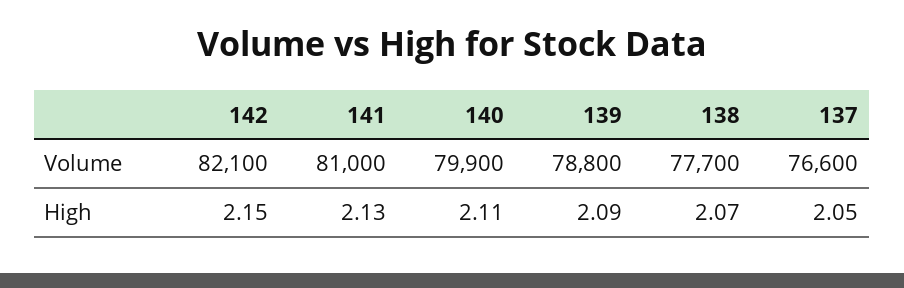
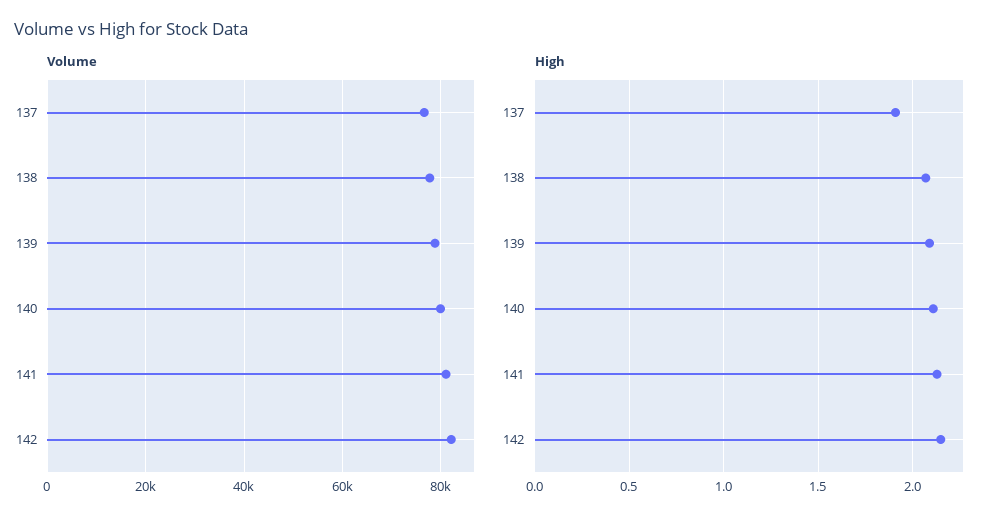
  {
    "Volume": {
      "142": 82100,
      "141": 81000,
      "140": 79900,
      "139": 78800,
      "138": 77700,
      "137": 76600
    },
    "High": {
      "142": 2.15,
      "141": 2.13,
      "140": 2.11,
      "139": 2.09,
      "138": 2.07,
-     "137": 2.05
+     "137": 1.9
    }
  }

